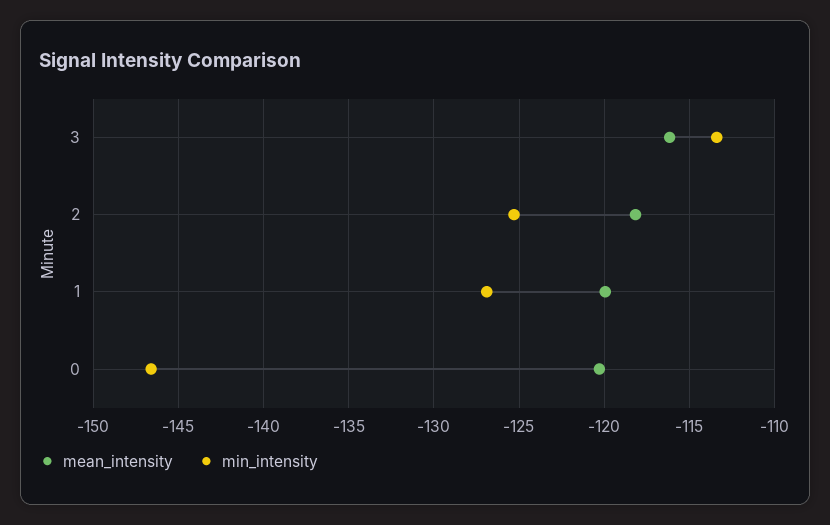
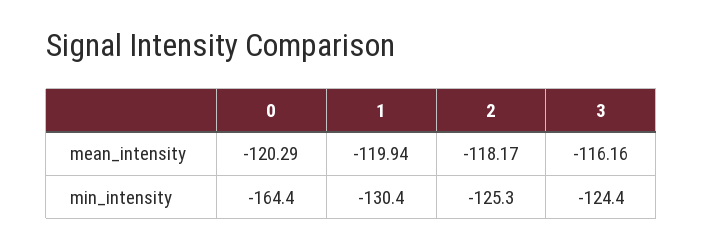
  {
    "mean_intensity": {
      "3": -116.16,
      "2": -118.17,
      "1": -119.94,
      "0": -120.29
    },
    "min_intensity": {
-     "3": -113.5,
+     "3": -124.4,
      "2": -125.3,
-     "1": -127,
+     "1": -130.4,
-     "0": -146.5
+     "0": -164.4
    }
  }

